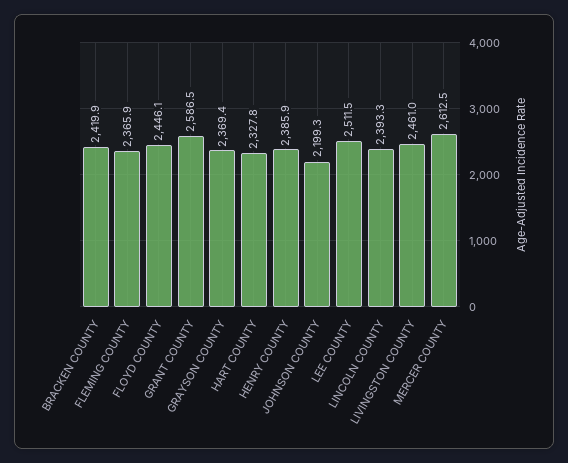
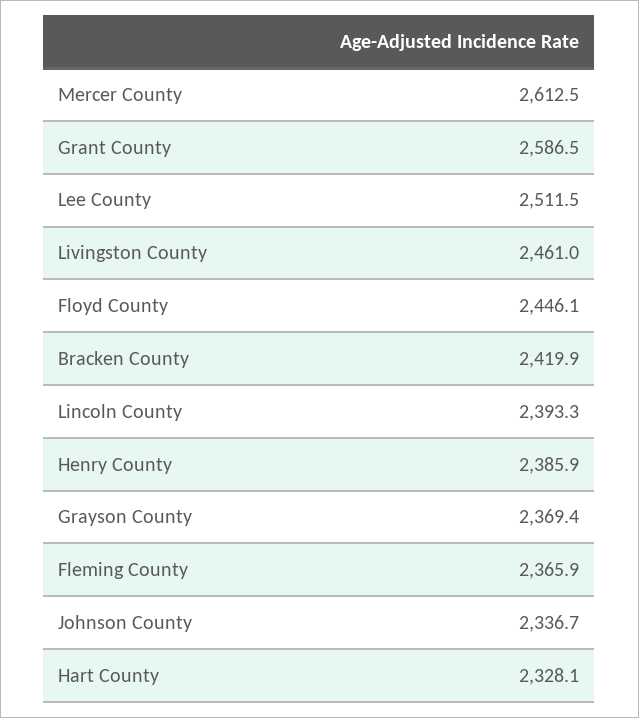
  {
    "BRACKEN COUNTY": 2419.9,
    "FLEMING COUNTY": 2365.9,
    "FLOYD COUNTY": 2446.1,
    "GRANT COUNTY": 2586.5,
    "GRAYSON COUNTY": 2369.4,
-   "HART COUNTY": 2327.8,
+   "HART COUNTY": 2328.1,
    "HENRY COUNTY": 2385.9,
-   "JOHNSON COUNTY": 2199.3,
+   "JOHNSON COUNTY": 2336.7,
    "LEE COUNTY": 2511.5,
    "LINCOLN COUNTY": 2393.3,
    "LIVINGSTON COUNTY": 2461,
    "MERCER COUNTY": 2612.5
  }

